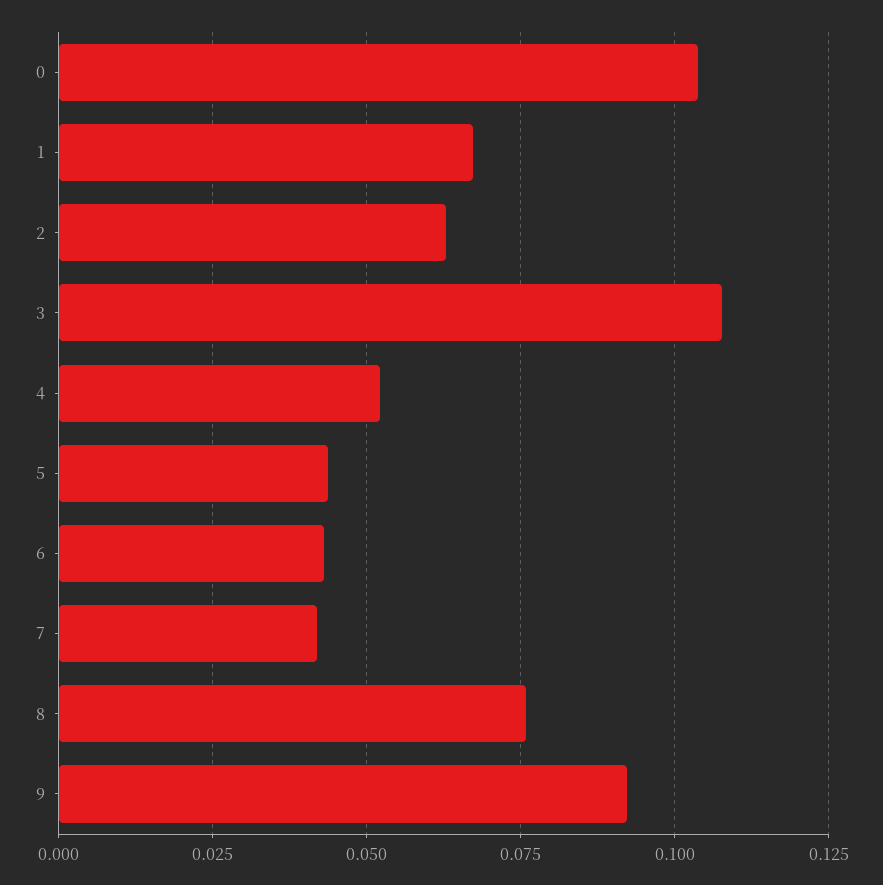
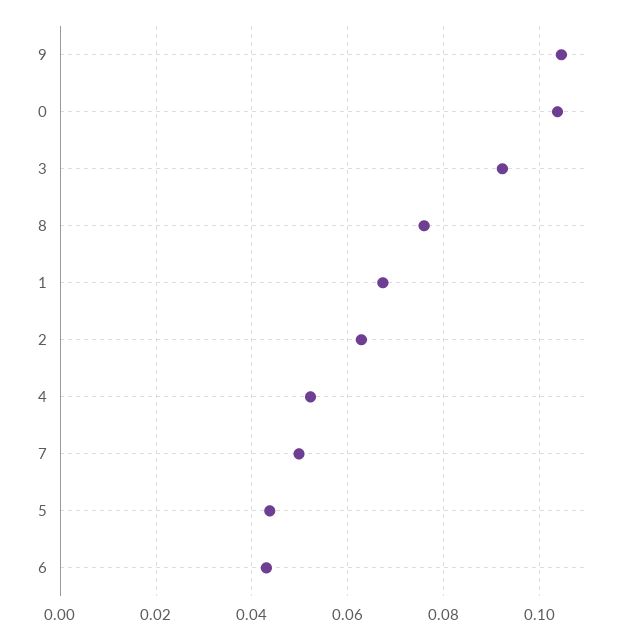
  {
    "0": 0.104,
    "1": 0.068,
    "2": 0.062,
-   "3": 0.1075,
+   "3": 0.092,
    "4": 0.052,
    "5": 0.044,
    "6": 0.044,
-   "7": 0.0425,
+   "7": 0.05,
    "8": 0.076,
-   "9": 0.0925
+   "9": 0.104
  }

